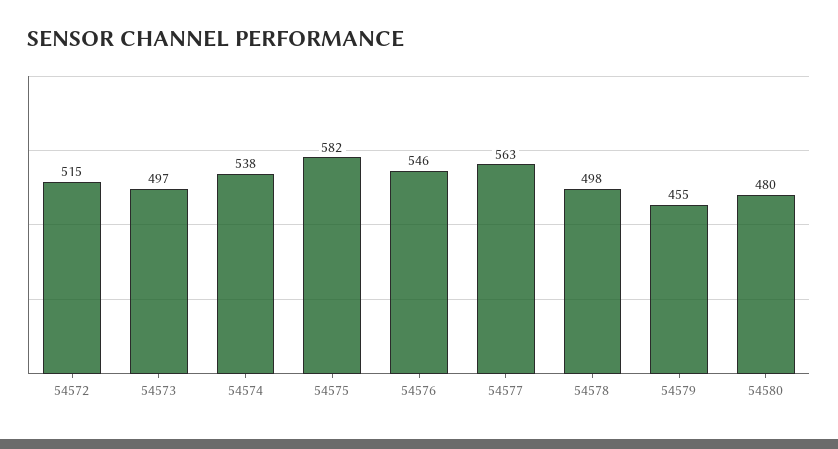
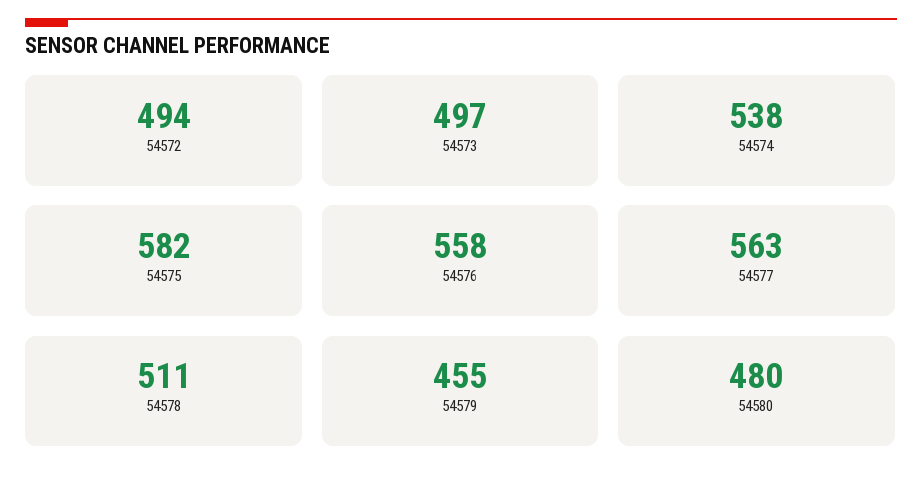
  {
-   "54572": 515,
+   "54572": 494,
    "54573": 497,
    "54574": 538,
    "54575": 582,
-   "54576": 546,
+   "54576": 558,
    "54577": 563,
-   "54578": 498,
+   "54578": 511,
    "54579": 455,
    "54580": 480
  }

